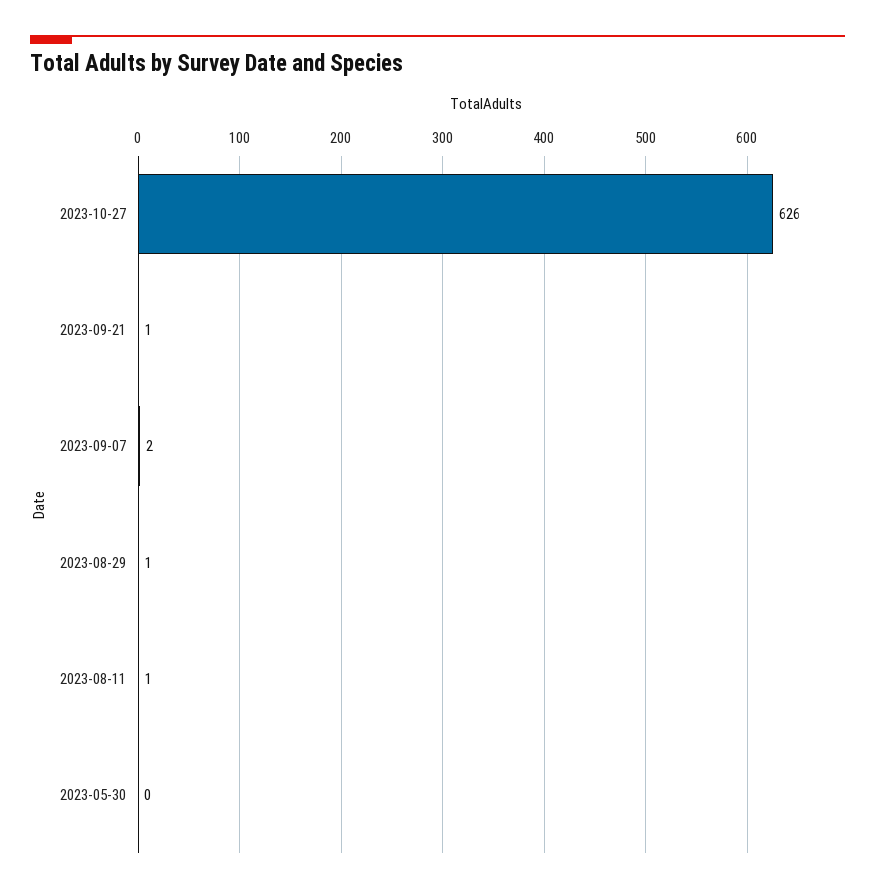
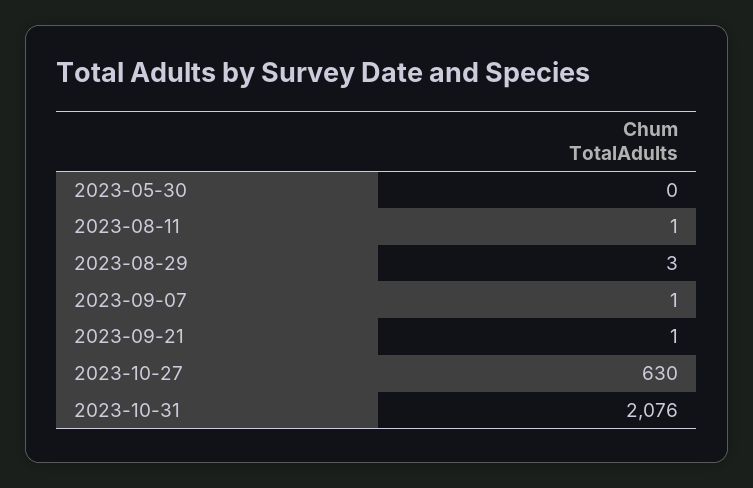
  {
-   "2023-10-27": 626,
+   "2023-10-27": 630,
    "2023-09-21": 1,
-   "2023-09-07": 2,
+   "2023-09-07": 1,
-   "2023-08-29": 1,
+   "2023-08-29": 3,
    "2023-08-11": 1,
-   "2023-05-30": 0
+   "2023-05-30": 0,
+   "2023-10-31": 2076
  }

